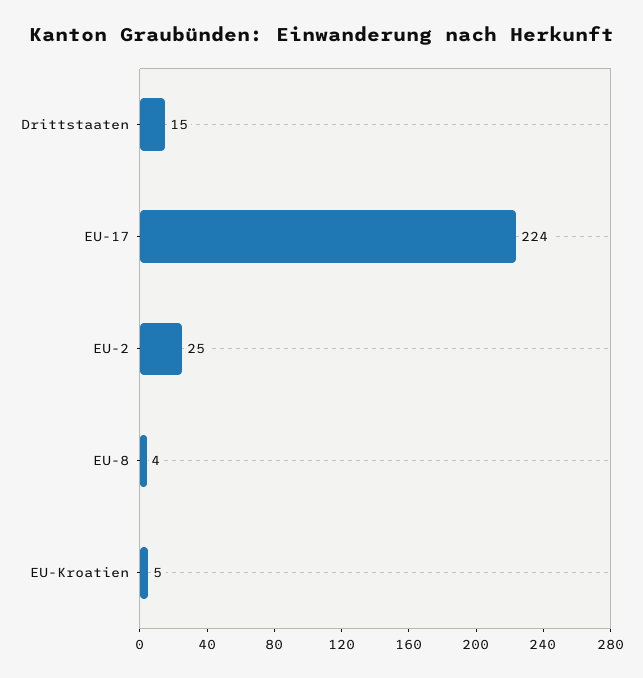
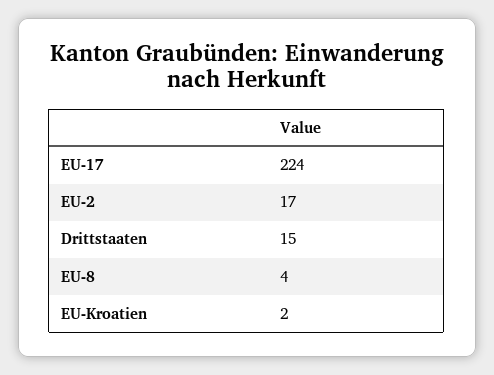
  {
    "Drittstaaten": 15,
    "EU-17": 224,
-   "EU-2": 25,
+   "EU-2": 17,
    "EU-8": 4,
-   "EU-Kroatien": 5
+   "EU-Kroatien": 2
  }

